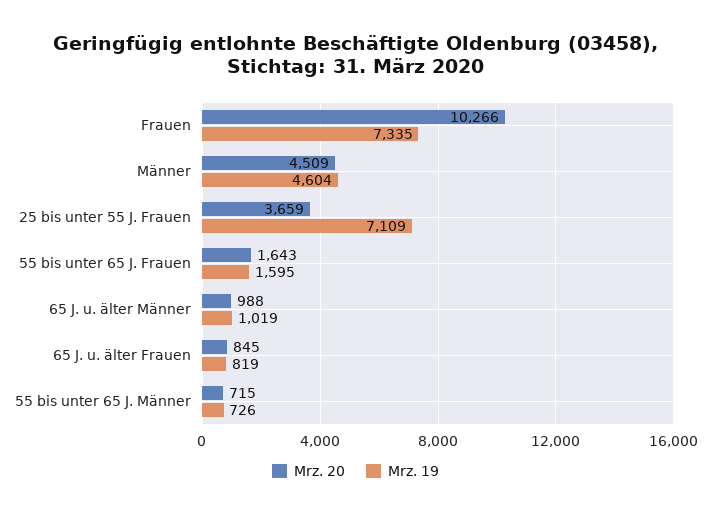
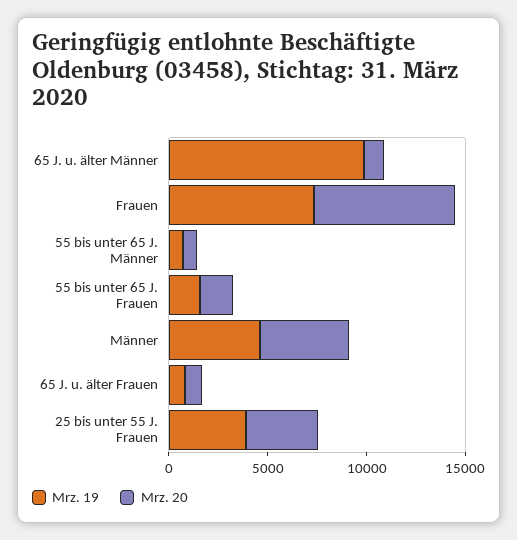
  {
    "Mrz. 20": {
-     "Frauen": 10266,
+     "Frauen": 7000,
      "Männer": 4509,
      "25 bis unter 55 J. Frauen": 3659,
      "55 bis unter 65 J. Frauen": 1643,
      "65 J. u. älter Männer": 988,
      "65 J. u. älter Frauen": 845,
      "55 bis unter 65 J. Männer": 715
    },
    "Mrz. 19": {
      "Frauen": 7335,
      "Männer": 4604,
-     "25 bis unter 55 J. Frauen": 7109,
+     "25 bis unter 55 J. Frauen": 4000,
      "55 bis unter 65 J. Frauen": 1595,
-     "65 J. u. älter Männer": 1019,
+     "65 J. u. älter Männer": 10000,
      "65 J. u. älter Frauen": 819,
      "55 bis unter 65 J. Männer": 726
    }
  }

